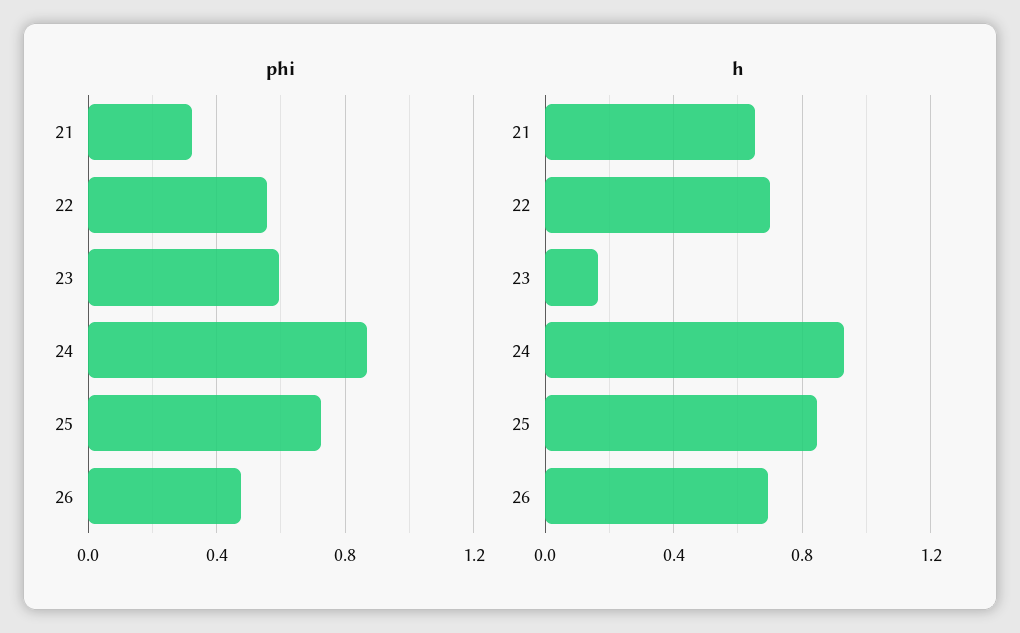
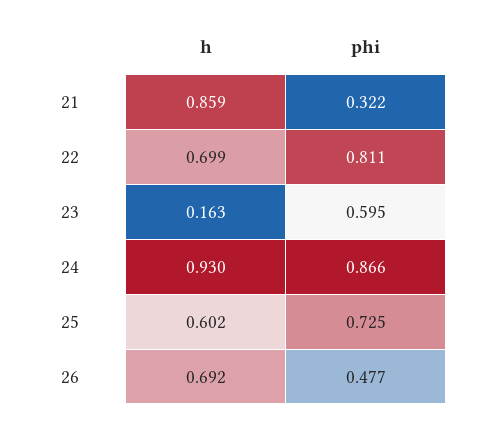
  {
    "phi": {
      "21": 0.322,
-     "22": 0.55,
+     "22": 0.811,
      "23": 0.595,
      "24": 0.866,
      "25": 0.725,
      "26": 0.477
    },
    "h": {
-     "21": 0.65,
+     "21": 0.859,
      "22": 0.699,
      "23": 0.163,
      "24": 0.93,
-     "25": 0.85,
+     "25": 0.602,
      "26": 0.692
    }
  }

